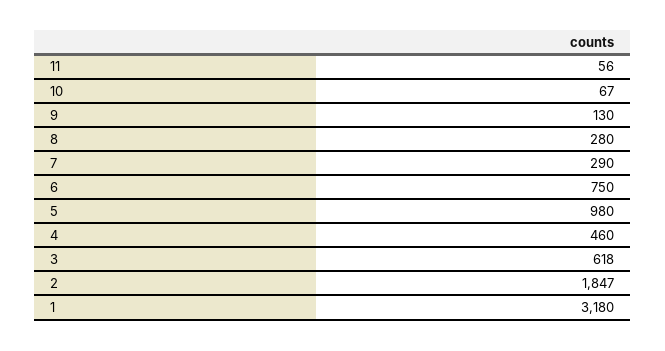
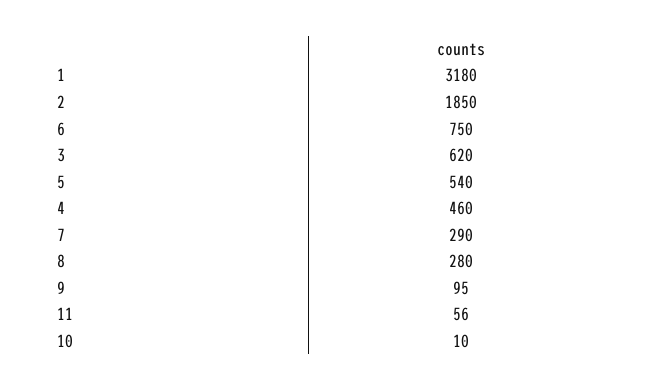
  {
    "11": 56,
-   "10": 67,
+   "10": 10,
-   "9": 130,
+   "9": 95,
    "8": 280,
    "7": 290,
    "6": 750,
-   "5": 980,
+   "5": 540,
    "4": 460,
-   "3": 618,
+   "3": 620,
-   "2": 1847,
+   "2": 1850,
    "1": 3180
  }

